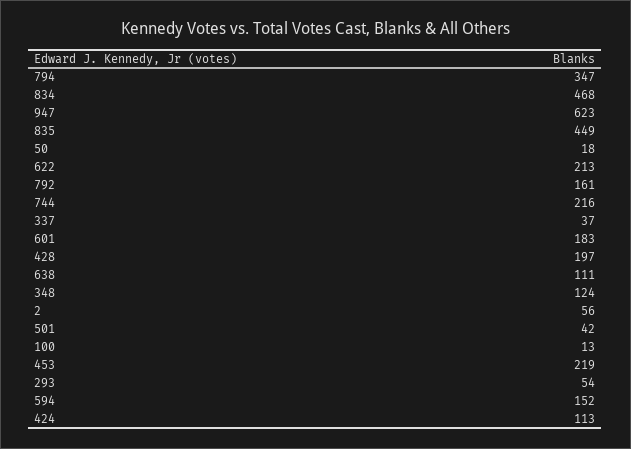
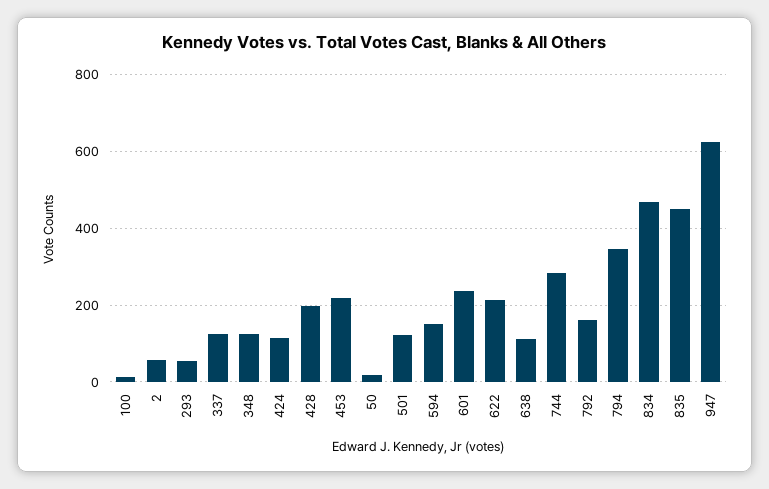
  {
    "794": 347,
    "834": 468,
    "947": 623,
    "835": 449,
    "50": 18,
    "622": 213,
    "792": 161,
-   "744": 216,
+   "744": 280,
-   "337": 37,
+   "337": 120,
-   "601": 183,
+   "601": 240,
    "428": 197,
    "638": 111,
    "348": 124,
    "2": 56,
-   "501": 42,
+   "501": 120,
    "100": 13,
    "453": 219,
    "293": 54,
    "594": 152,
    "424": 113
  }

